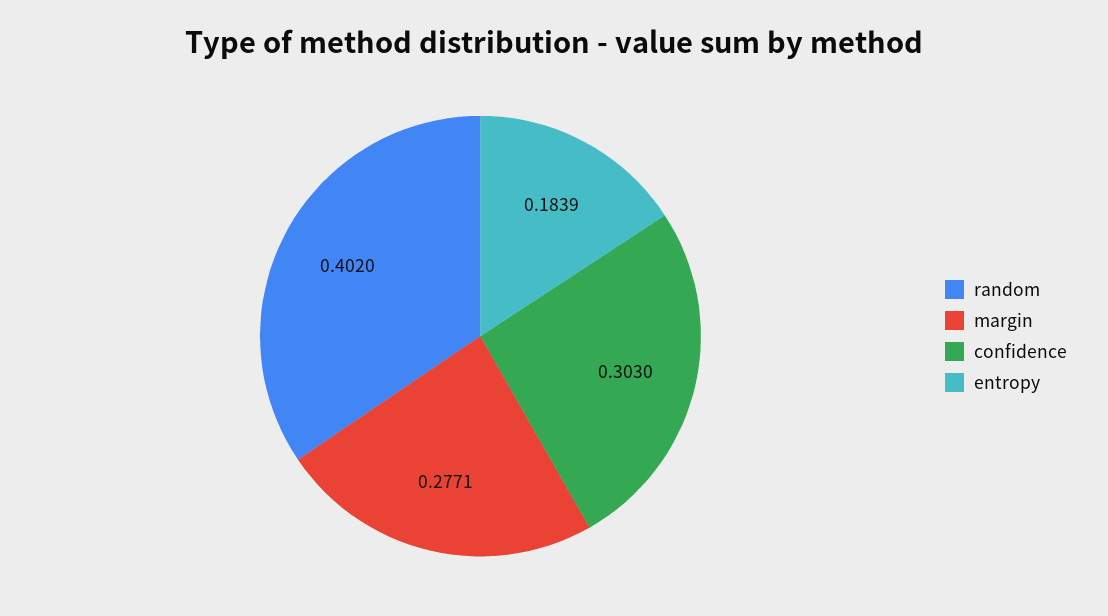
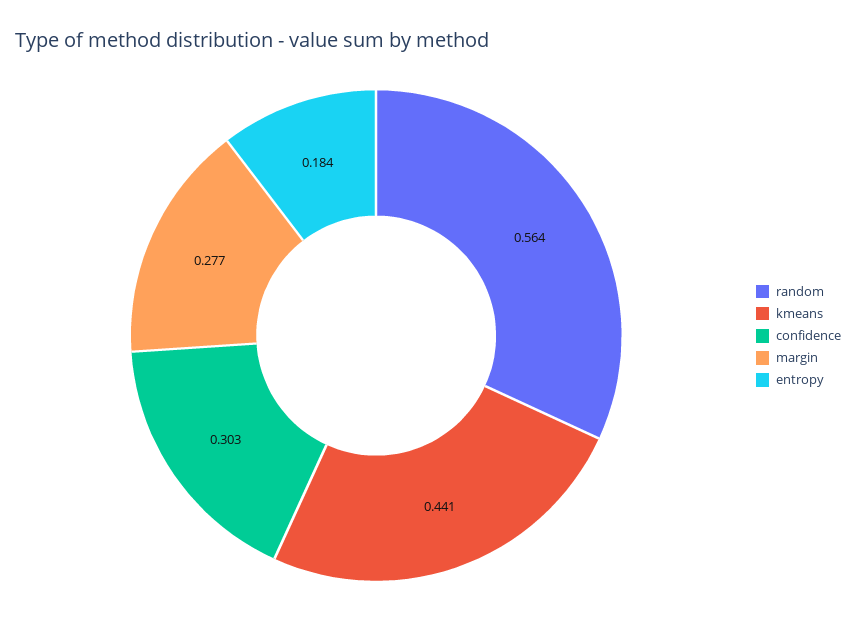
  {
-   "random": 0.402,
+   "random": 0.564,
    "margin": 0.2771,
    "confidence": 0.303,
-   "entropy": 0.1839
+   "entropy": 0.1839,
+   "kmeans": 0.441
  }

